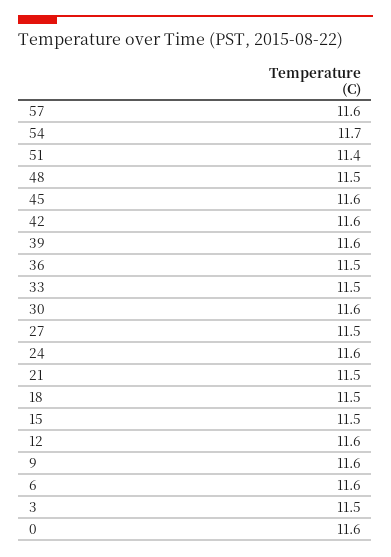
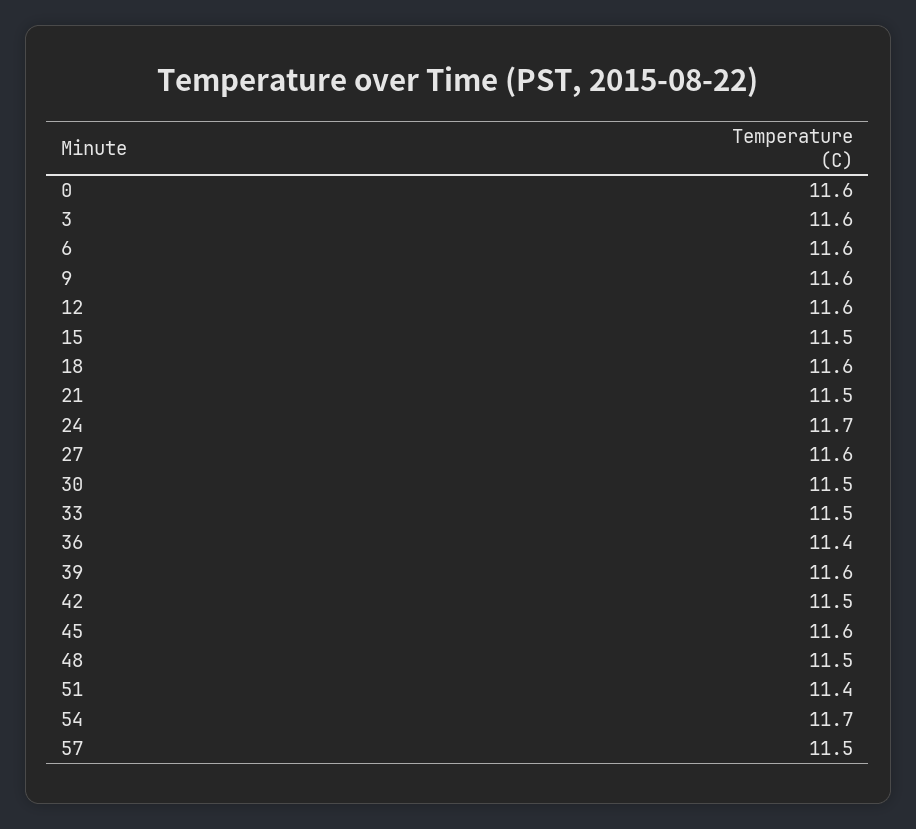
  {
-   "57": 11.6,
+   "57": 11.5,
    "54": 11.7,
    "51": 11.4,
    "48": 11.5,
    "45": 11.6,
-   "42": 11.6,
+   "42": 11.5,
    "39": 11.6,
-   "36": 11.5,
+   "36": 11.4,
    "33": 11.5,
-   "30": 11.6,
+   "30": 11.5,
-   "27": 11.5,
+   "27": 11.6,
-   "24": 11.6,
+   "24": 11.7,
    "21": 11.5,
-   "18": 11.5,
+   "18": 11.6,
    "15": 11.5,
    "12": 11.6,
    "9": 11.6,
    "6": 11.6,
-   "3": 11.5,
+   "3": 11.6,
    "0": 11.6
  }

